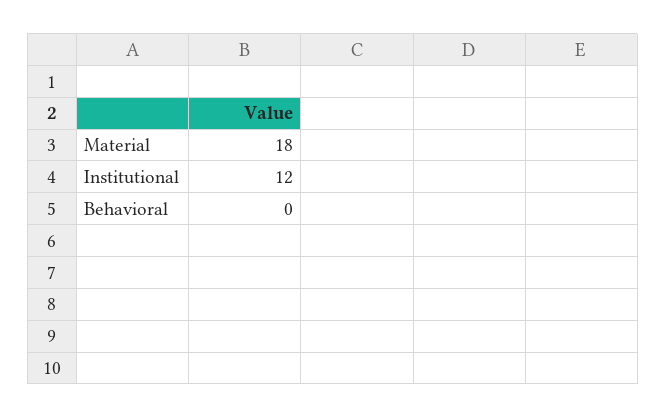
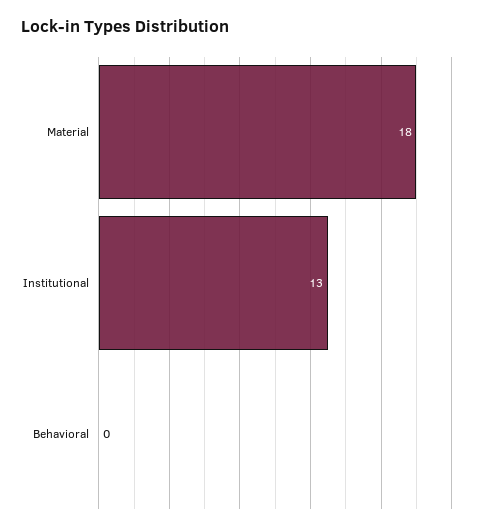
  {
    "Material": 18,
-   "Institutional": 12,
+   "Institutional": 13,
    "Behavioral": 0
  }

